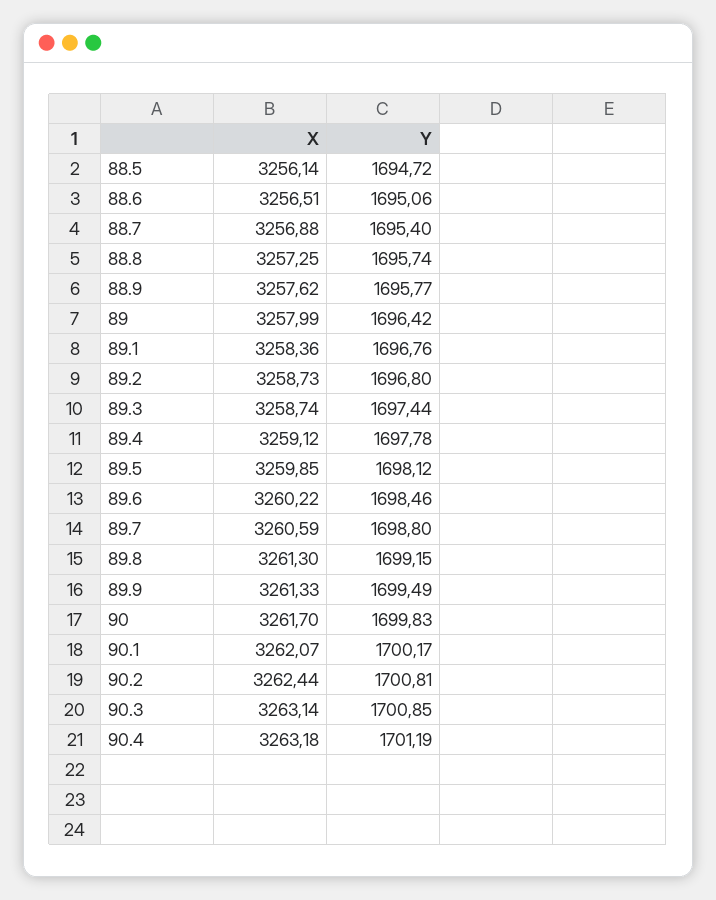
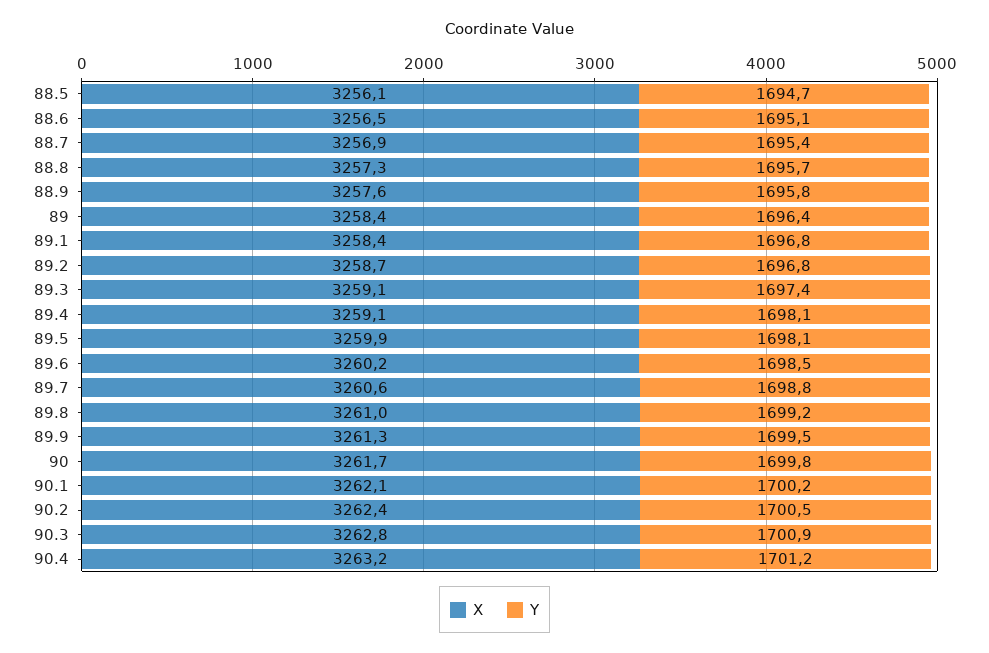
  {
    "X": {
      "88.5": 3256.14,
      "88.6": 3256.51,
      "88.7": 3256.88,
      "88.8": 3257.25,
      "88.9": 3257.62,
-     "89": 3257.99,
+     "89": 3258.4,
      "89.1": 3258.36,
      "89.2": 3258.73,
-     "89.3": 3258.74,
+     "89.3": 3259.1,
      "89.4": 3259.12,
      "89.5": 3259.85,
      "89.6": 3260.22,
      "89.7": 3260.59,
-     "89.8": 3261.3,
+     "89.8": 3261,
      "89.9": 3261.33,
      "90": 3261.7,
      "90.1": 3262.07,
      "90.2": 3262.44,
-     "90.3": 3263.14,
+     "90.3": 3262.8,
      "90.4": 3263.18
    },
    "Y": {
      "88.5": 1694.72,
      "88.6": 1695.06,
      "88.7": 1695.4,
      "88.8": 1695.74,
      "88.9": 1695.77,
      "89": 1696.42,
      "89.1": 1696.76,
      "89.2": 1696.8,
      "89.3": 1697.44,
-     "89.4": 1697.78,
+     "89.4": 1698.1,
      "89.5": 1698.12,
      "89.6": 1698.46,
      "89.7": 1698.8,
      "89.8": 1699.15,
      "89.9": 1699.49,
      "90": 1699.83,
      "90.1": 1700.17,
-     "90.2": 1700.81,
+     "90.2": 1700.5,
      "90.3": 1700.85,
      "90.4": 1701.19
    }
  }

